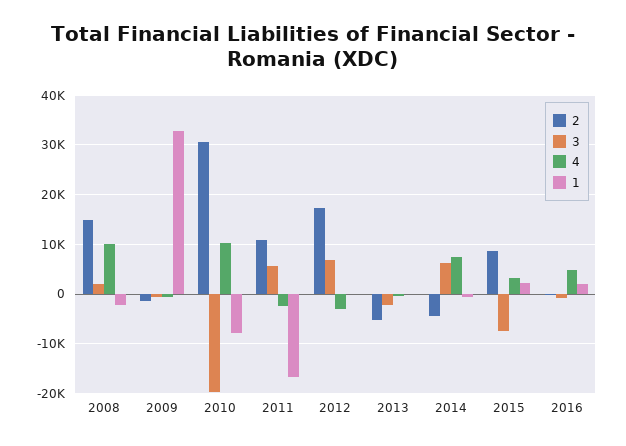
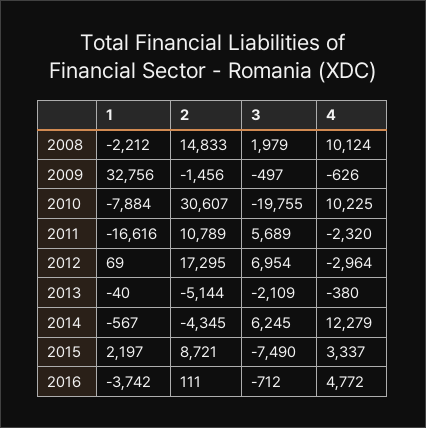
  {
    "2": {
      "2008": 14833,
      "2009": -1456,
      "2010": 30607,
      "2011": 10789,
      "2012": 17295,
      "2013": -5144,
      "2014": -4345,
      "2015": 8721,
      "2016": 111
    },
    "3": {
      "2008": 1979,
      "2009": -497,
      "2010": -19755,
      "2011": 5689,
      "2012": 6954,
      "2013": -2109,
      "2014": 6245,
      "2015": -7490,
      "2016": -712
    },
    "4": {
      "2008": 10124,
      "2009": -626,
      "2010": 10225,
      "2011": -2320,
      "2012": -2964,
      "2013": -380,
-     "2014": 8000,
+     "2014": 12279,
      "2015": 3337,
      "2016": 4772
    },
    "1": {
      "2008": -2212,
      "2009": 32756,
      "2010": -7884,
      "2011": -16616,
      "2012": 69,
      "2013": -40,
      "2014": -567,
      "2015": 2197,
-     "2016": 2000
+     "2016": -3742
    }
  }

